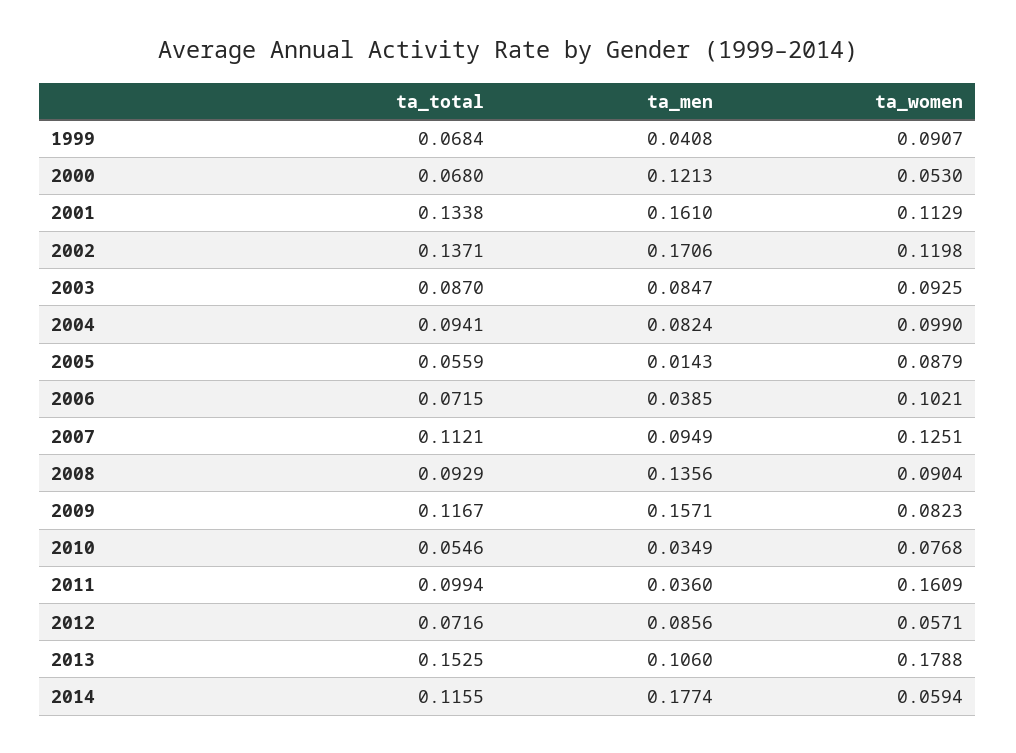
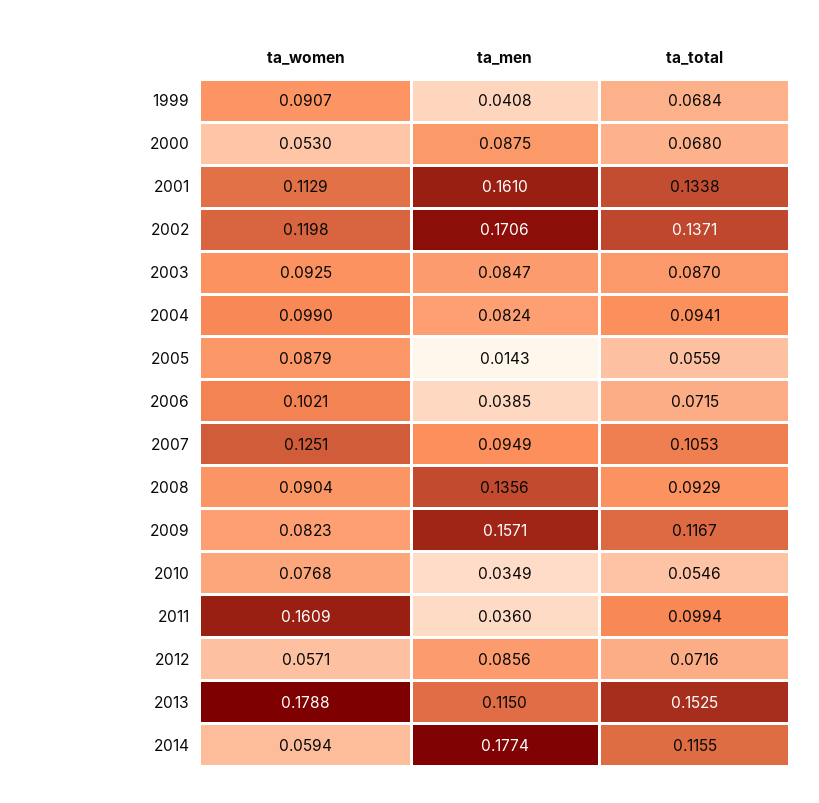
  {
    "ta_total": {
      "1999": 0.0684,
      "2000": 0.068,
      "2001": 0.1338,
      "2002": 0.1371,
      "2003": 0.087,
      "2004": 0.0941,
      "2005": 0.0559,
      "2006": 0.0715,
-     "2007": 0.1121,
+     "2007": 0.1053,
      "2008": 0.0929,
      "2009": 0.1167,
      "2010": 0.0546,
      "2011": 0.0994,
      "2012": 0.0716,
      "2013": 0.1525,
      "2014": 0.1155
    },
    "ta_men": {
      "1999": 0.0408,
-     "2000": 0.1213,
+     "2000": 0.0875,
      "2001": 0.161,
      "2002": 0.1706,
      "2003": 0.0847,
      "2004": 0.0824,
      "2005": 0.0143,
      "2006": 0.0385,
      "2007": 0.0949,
      "2008": 0.1356,
      "2009": 0.1571,
      "2010": 0.0349,
      "2011": 0.036,
      "2012": 0.0856,
-     "2013": 0.106,
+     "2013": 0.115,
      "2014": 0.1774
    },
    "ta_women": {
      "1999": 0.0907,
      "2000": 0.053,
      "2001": 0.1129,
      "2002": 0.1198,
      "2003": 0.0925,
      "2004": 0.099,
      "2005": 0.0879,
      "2006": 0.1021,
      "2007": 0.1251,
      "2008": 0.0904,
      "2009": 0.0823,
      "2010": 0.0768,
      "2011": 0.1609,
      "2012": 0.0571,
      "2013": 0.1788,
      "2014": 0.0594
    }
  }

